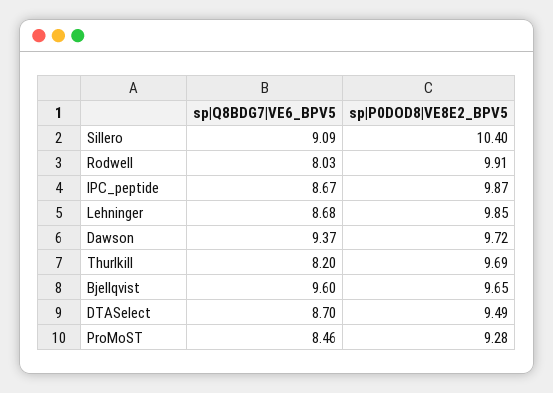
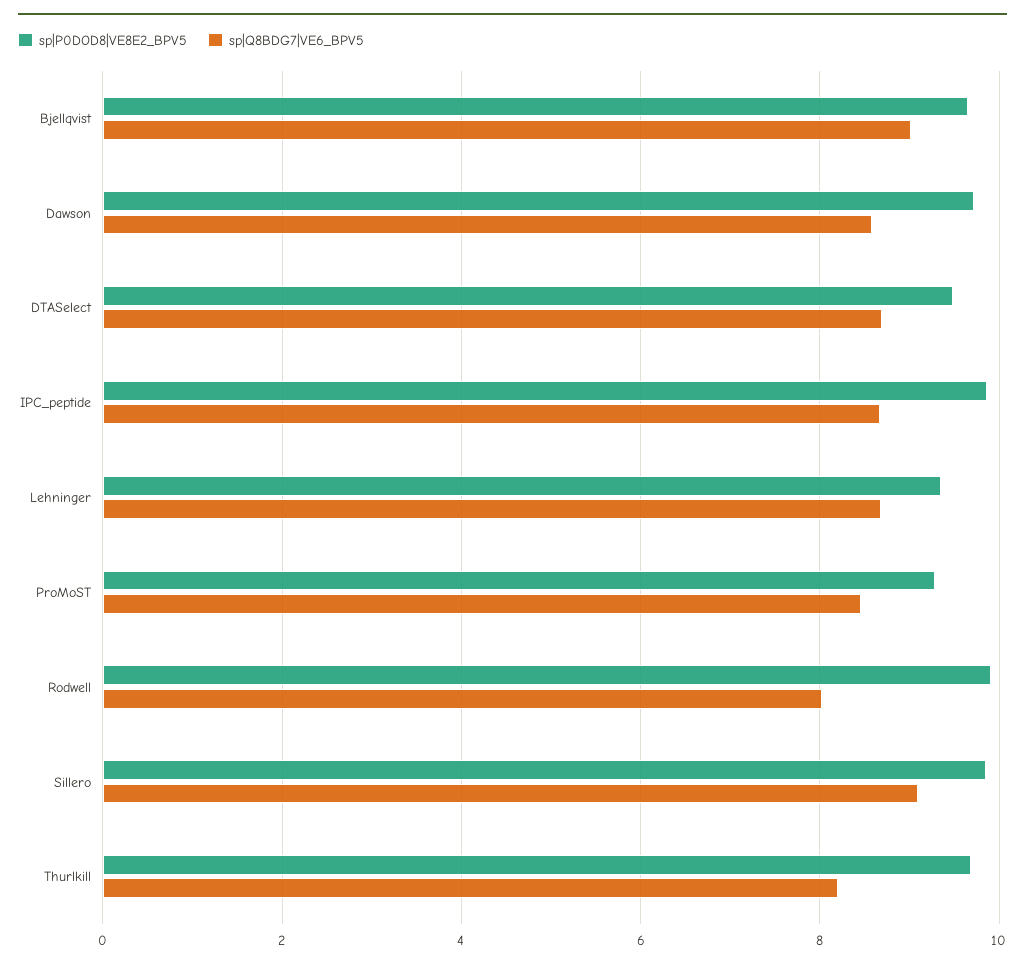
  {
    "sp|Q8BDG7|VE6_BPV5": {
      "Sillero": 9.09,
      "Rodwell": 8.03,
      "IPC_peptide": 8.67,
      "Lehninger": 8.68,
-     "Dawson": 9.37,
+     "Dawson": 8.6,
      "Thurlkill": 8.2,
-     "Bjellqvist": 9.6,
+     "Bjellqvist": 9,
      "DTASelect": 8.7,
      "ProMoST": 8.46
    },
    "sp|P0DOD8|VE8E2_BPV5": {
-     "Sillero": 10.4,
+     "Sillero": 9.8,
      "Rodwell": 9.91,
      "IPC_peptide": 9.87,
-     "Lehninger": 9.85,
+     "Lehninger": 9.4,
      "Dawson": 9.72,
      "Thurlkill": 9.69,
      "Bjellqvist": 9.65,
      "DTASelect": 9.49,
      "ProMoST": 9.28
    }
  }

